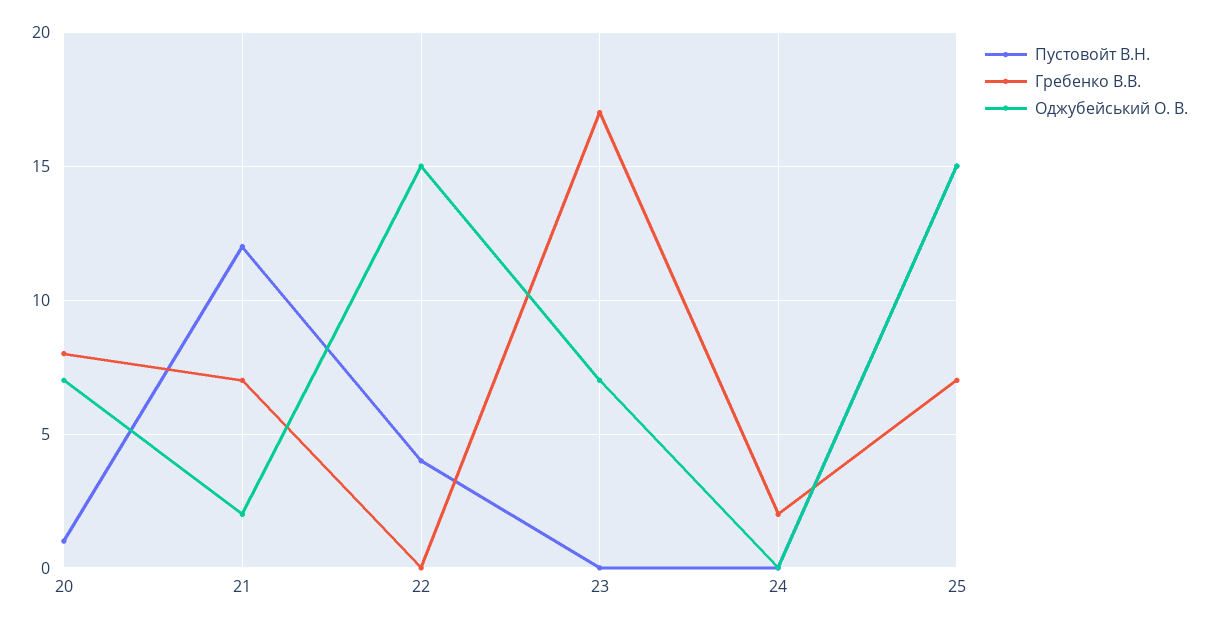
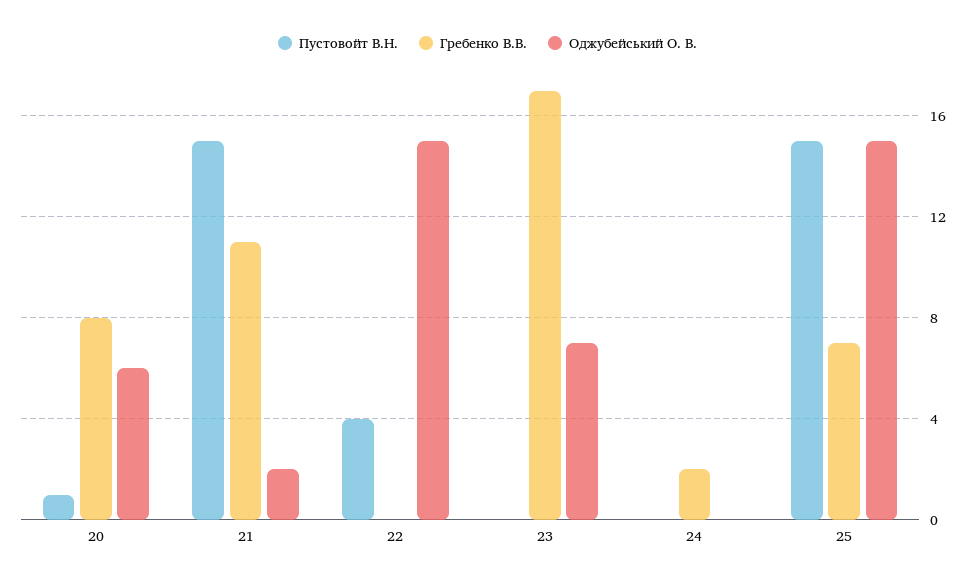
  {
    "Пустовойт В.Н.": {
      "20": 1,
-     "21": 12,
+     "21": 15,
      "22": 4,
      "23": 0,
      "24": 0,
      "25": 15
    },
    "Гребенко В.В.": {
      "20": 8,
-     "21": 7,
+     "21": 11,
      "22": 0,
      "23": 17,
      "24": 2,
      "25": 7
    },
    "Оджубейський О. В.": {
-     "20": 7,
+     "20": 6,
      "21": 2,
      "22": 15,
      "23": 7,
      "24": 0,
      "25": 15
    }
  }

